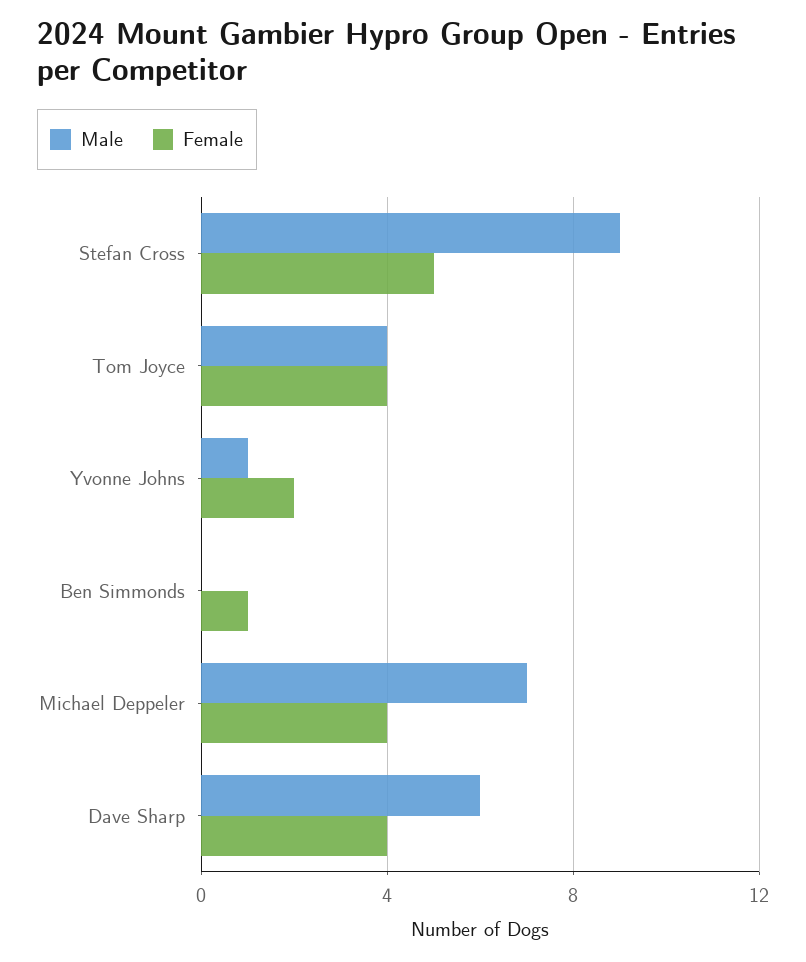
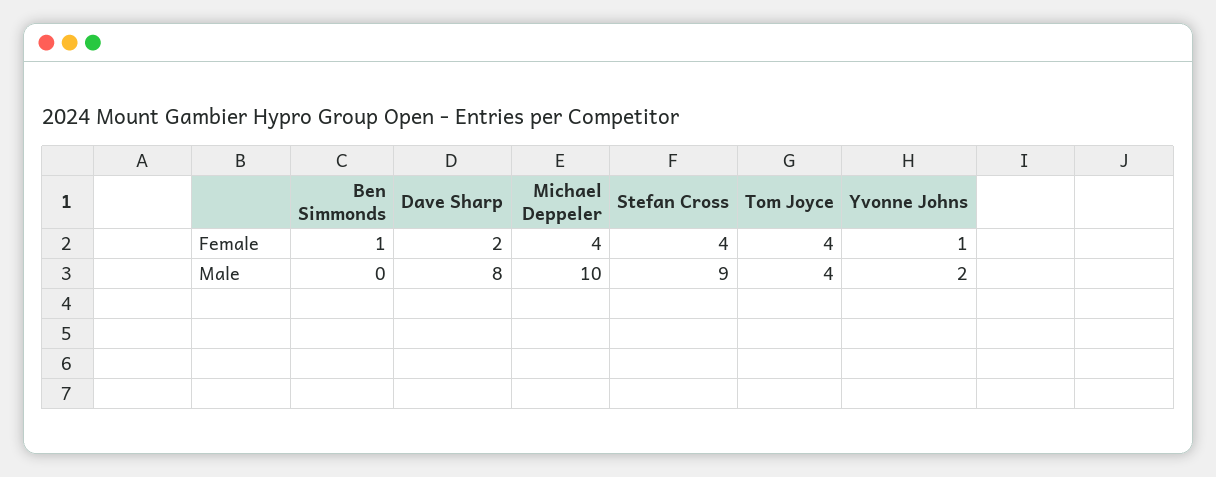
  {
    "Male": {
      "Stefan Cross": 9,
      "Tom Joyce": 4,
-     "Yvonne Johns": 1,
+     "Yvonne Johns": 2,
      "Ben Simmonds": 0,
-     "Michael Deppeler": 7,
+     "Michael Deppeler": 10,
-     "Dave Sharp": 6
+     "Dave Sharp": 8
    },
    "Female": {
-     "Stefan Cross": 5,
+     "Stefan Cross": 4,
      "Tom Joyce": 4,
-     "Yvonne Johns": 2,
+     "Yvonne Johns": 1,
      "Ben Simmonds": 1,
      "Michael Deppeler": 4,
-     "Dave Sharp": 4
+     "Dave Sharp": 2
    }
  }

